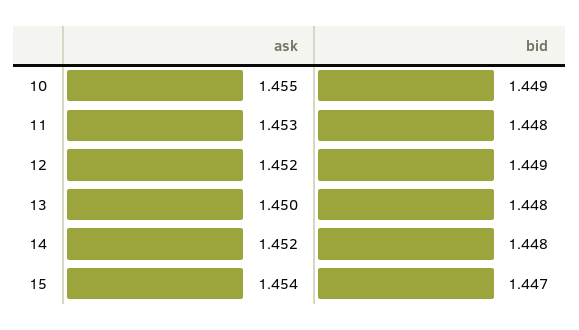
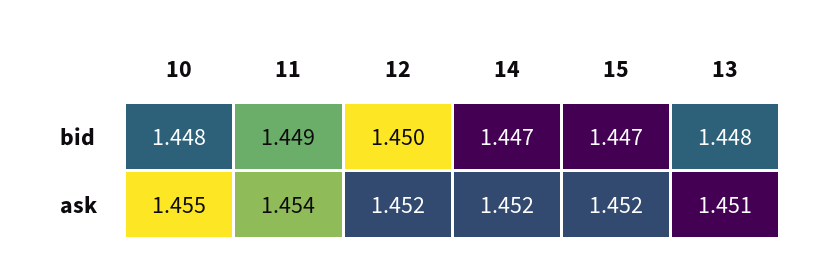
  {
    "ask": {
      "10": 1.455,
-     "11": 1.453,
+     "11": 1.454,
      "12": 1.452,
-     "13": 1.45,
+     "13": 1.451,
      "14": 1.452,
-     "15": 1.454
+     "15": 1.452
    },
    "bid": {
-     "10": 1.449,
+     "10": 1.448,
-     "11": 1.448,
+     "11": 1.449,
-     "12": 1.449,
+     "12": 1.45,
      "13": 1.448,
-     "14": 1.448,
+     "14": 1.447,
      "15": 1.447
    }
  }

